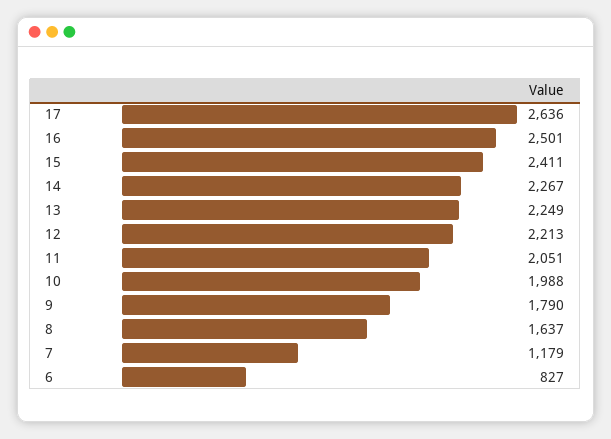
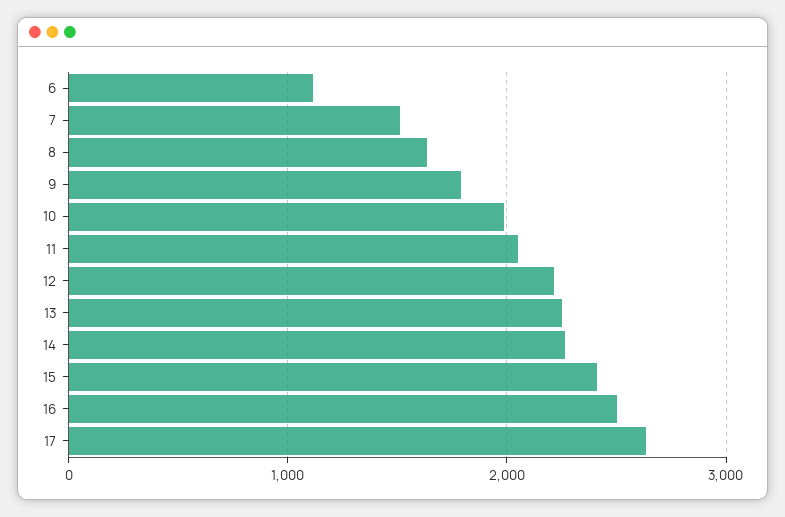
  {
    "17": 2636,
    "16": 2501,
    "15": 2411,
    "14": 2267,
    "13": 2249,
    "12": 2213,
    "11": 2051,
    "10": 1988,
    "9": 1790,
    "8": 1637,
-   "7": 1179,
+   "7": 1500,
-   "6": 827
+   "6": 1100
  }

